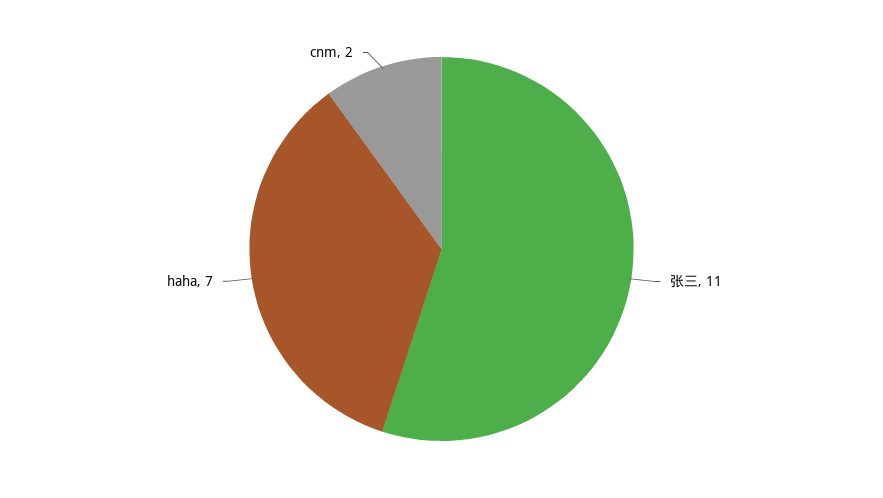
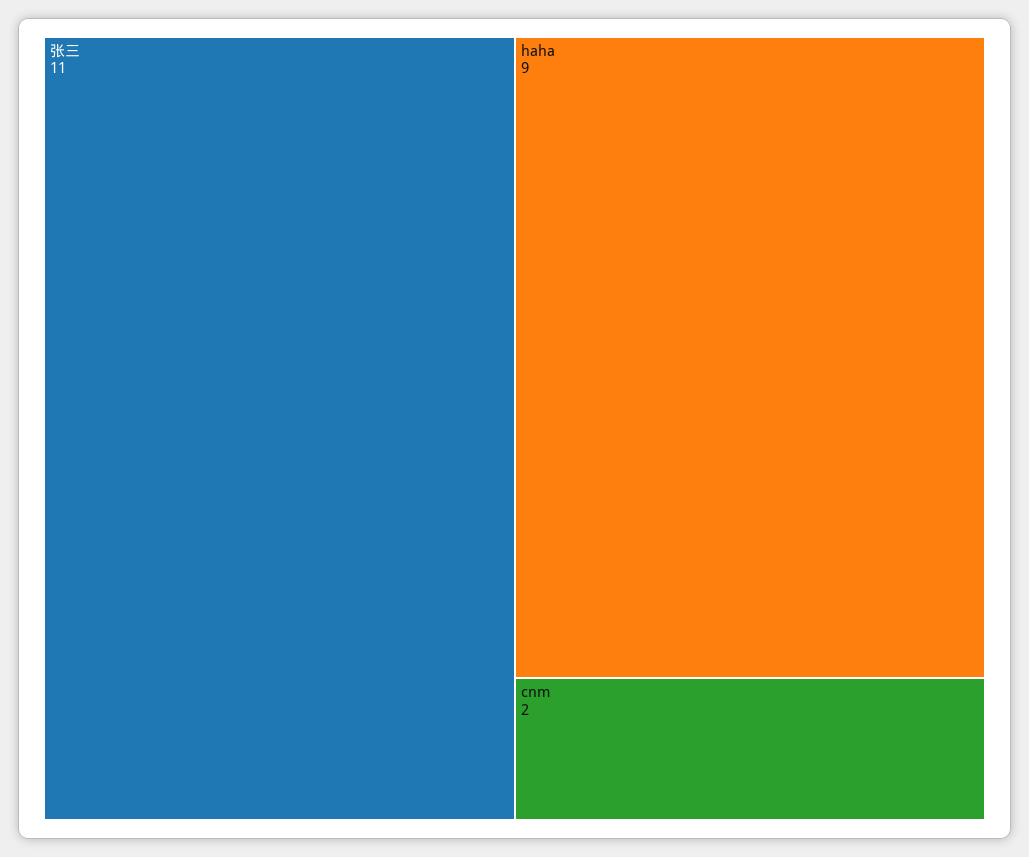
  {
    "张三": 11,
-   "haha": 7,
+   "haha": 9,
    "cnm": 2
  }

